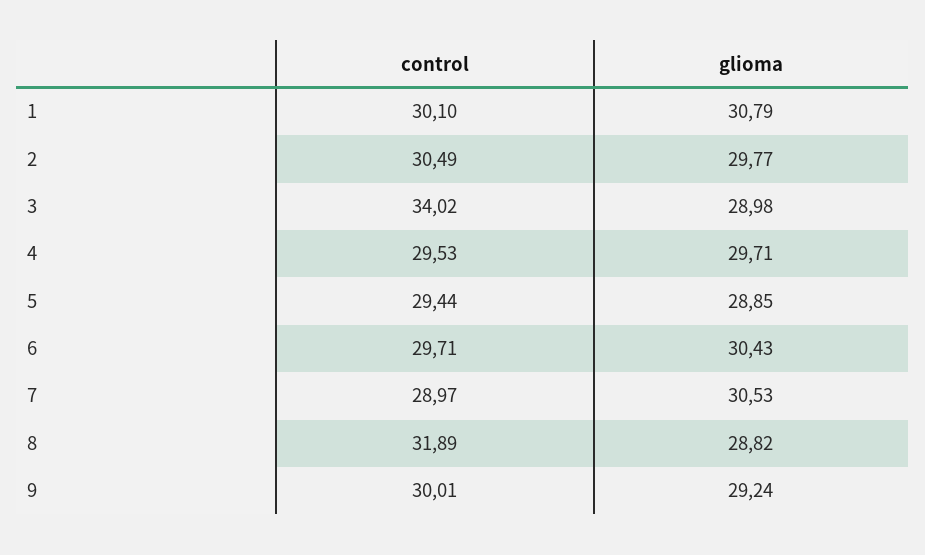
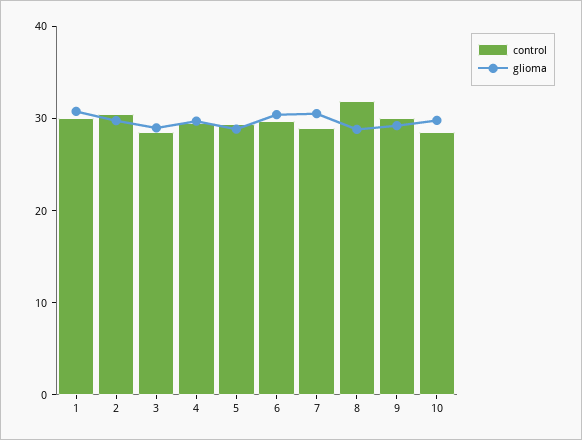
  {
    "control": {
      "1": 30.1,
      "2": 30.49,
-     "3": 34.02,
+     "3": 28,
      "4": 29.53,
      "5": 29.44,
      "6": 29.71,
      "7": 28.97,
      "8": 31.89,
-     "9": 30.01
+     "9": 30.01,
+     "10": 28
    },
    "glioma": {
      "1": 30.79,
      "2": 29.77,
      "3": 28.98,
      "4": 29.71,
      "5": 28.85,
      "6": 30.43,
      "7": 30.53,
      "8": 28.82,
-     "9": 29.24
+     "9": 29.24,
+     "10": 30
    }
  }

